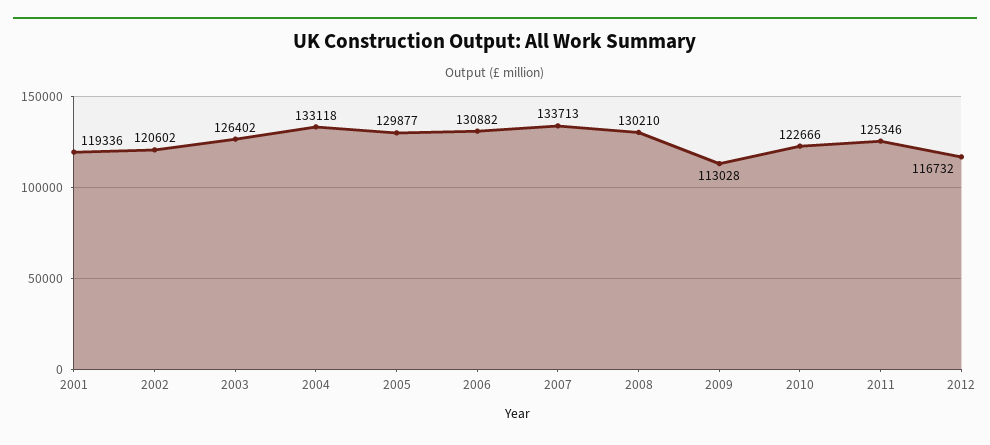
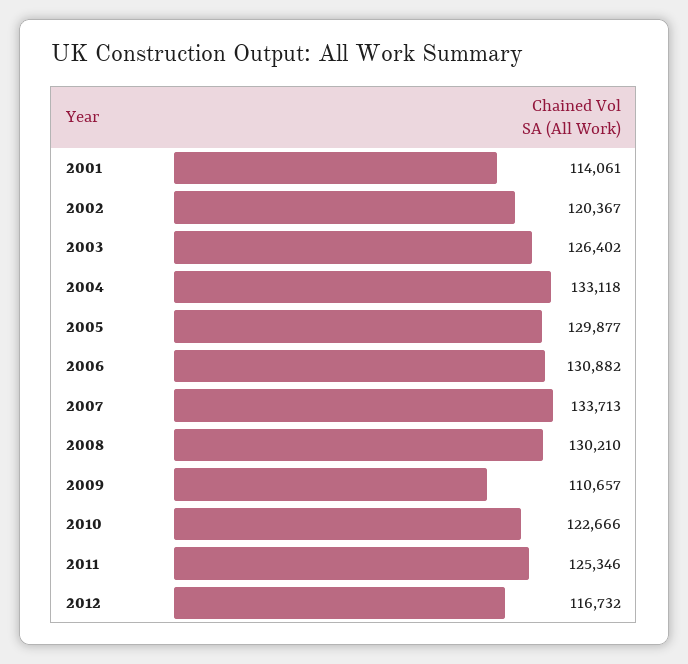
  {
-   "2001": 119336,
+   "2001": 114061,
-   "2002": 120602,
+   "2002": 120367,
    "2003": 126402,
    "2004": 133118,
    "2005": 129877,
    "2006": 130882,
    "2007": 133713,
    "2008": 130210,
-   "2009": 113028,
+   "2009": 110657,
    "2010": 122666,
    "2011": 125346,
    "2012": 116732
  }

